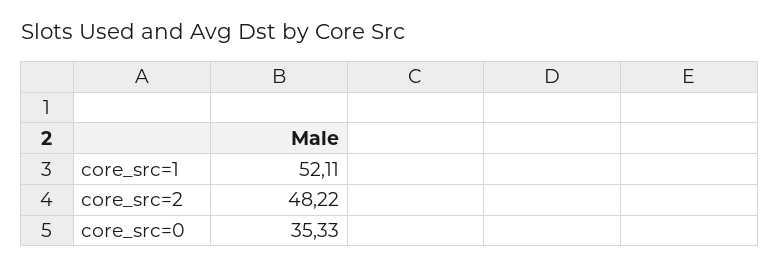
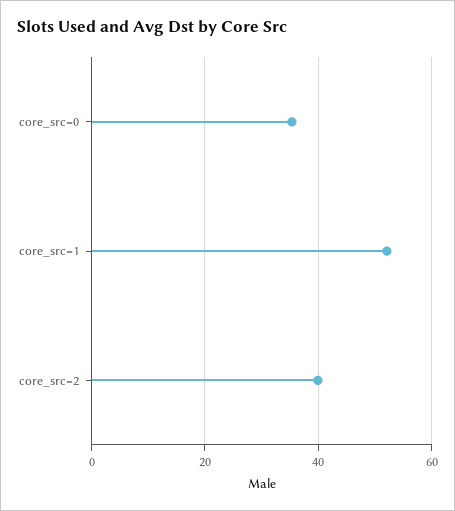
  {
    "core_src=1": 52.11,
-   "core_src=2": 48.22,
+   "core_src=2": 40,
    "core_src=0": 35.33
  }

